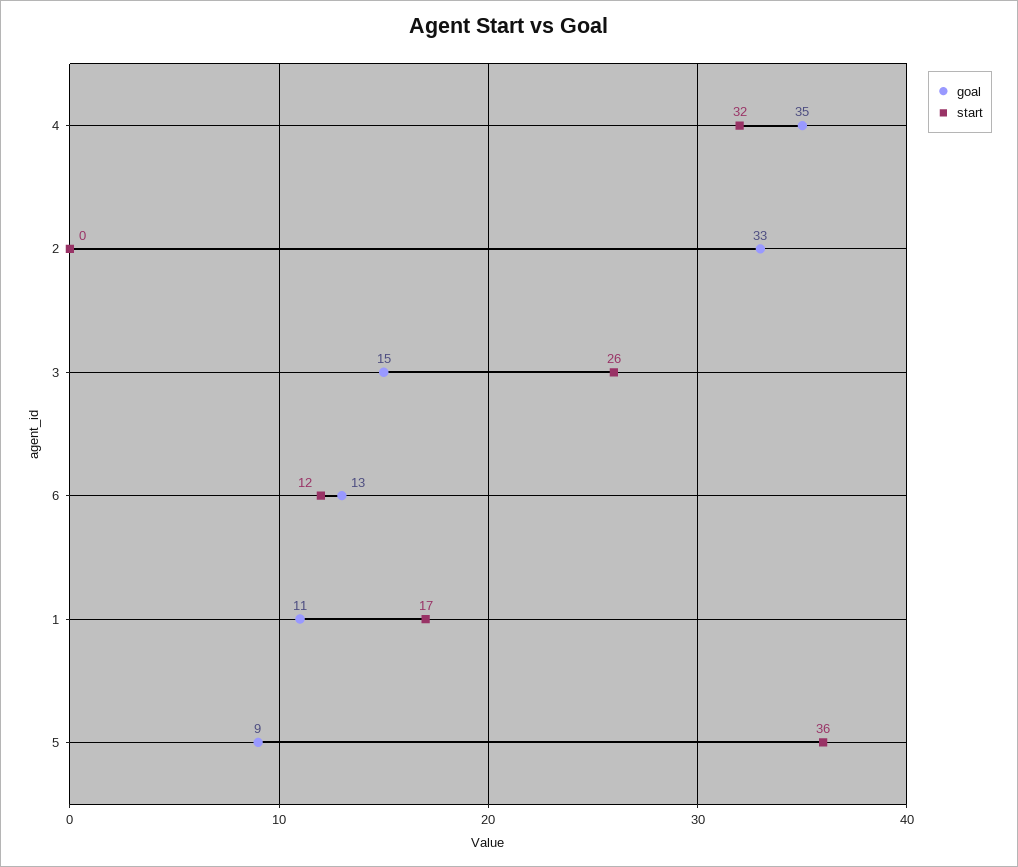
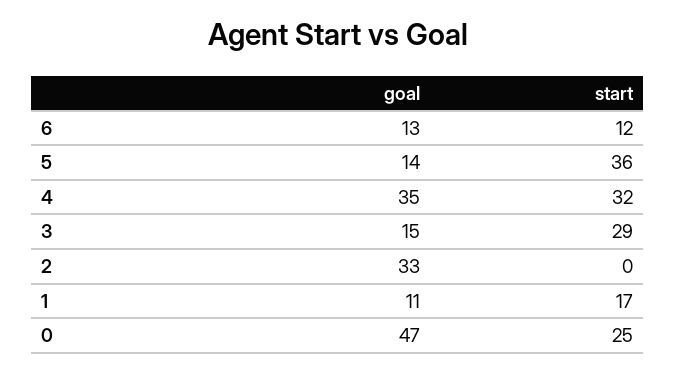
  {
    "goal": {
      "4": 35,
      "2": 33,
      "3": 15,
      "6": 13,
      "1": 11,
-     "5": 9
+     "5": 14,
+     "0": 47
    },
    "start": {
      "4": 32,
      "2": 0,
-     "3": 26,
+     "3": 29,
      "6": 12,
      "1": 17,
-     "5": 36
+     "5": 36,
+     "0": 25
    }
  }

